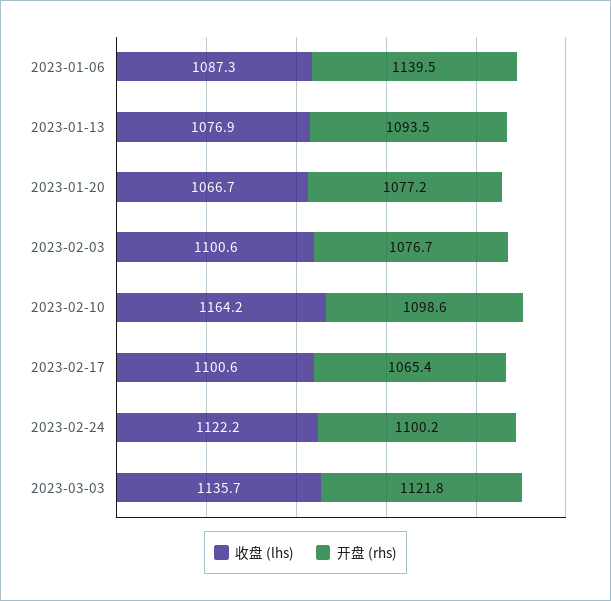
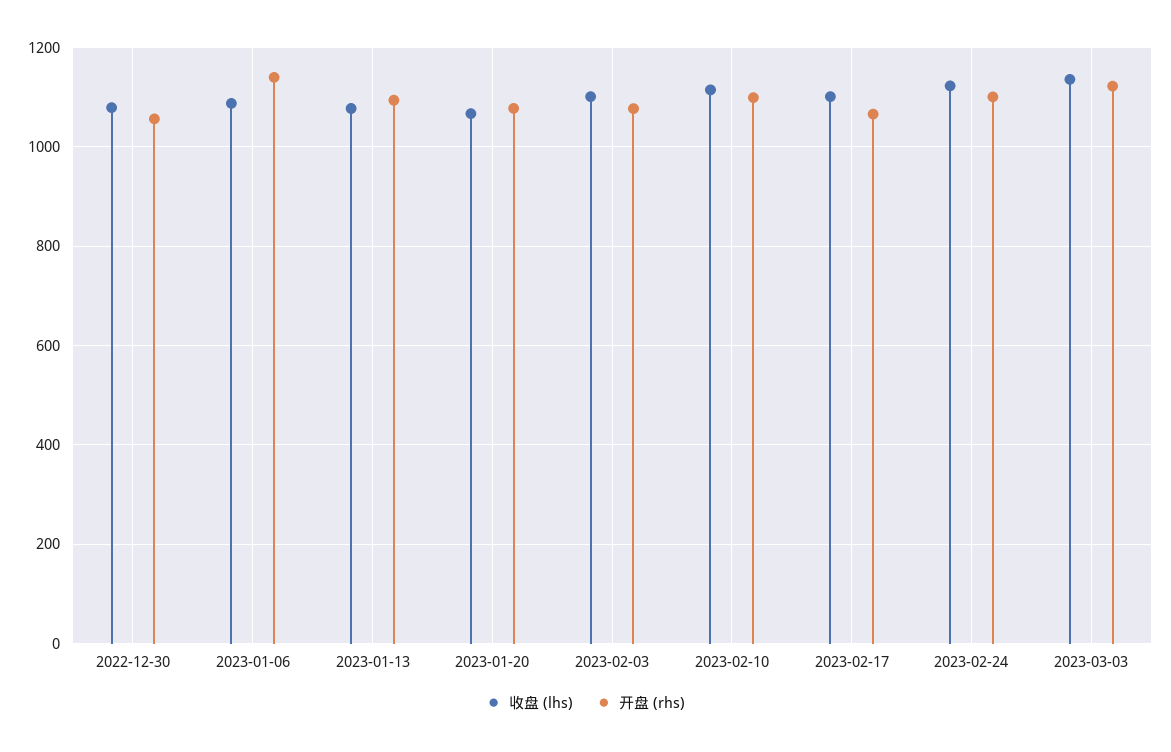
  {
    "收盘 (lhs)": {
      "2023-01-06": 1087.3,
      "2023-01-13": 1076.9,
      "2023-01-20": 1066.7,
      "2023-02-03": 1100.6,
-     "2023-02-10": 1164.2,
+     "2023-02-10": 1120,
      "2023-02-17": 1100.6,
      "2023-02-24": 1122.2,
-     "2023-03-03": 1135.7
+     "2023-03-03": 1135.7,
+     "2022-12-30": 1080
    },
    "开盘 (rhs)": {
      "2023-01-06": 1139.5,
      "2023-01-13": 1093.5,
      "2023-01-20": 1077.2,
      "2023-02-03": 1076.7,
      "2023-02-10": 1098.6,
      "2023-02-17": 1065.4,
      "2023-02-24": 1100.2,
-     "2023-03-03": 1121.8
+     "2023-03-03": 1121.8,
+     "2022-12-30": 1060
    }
  }

